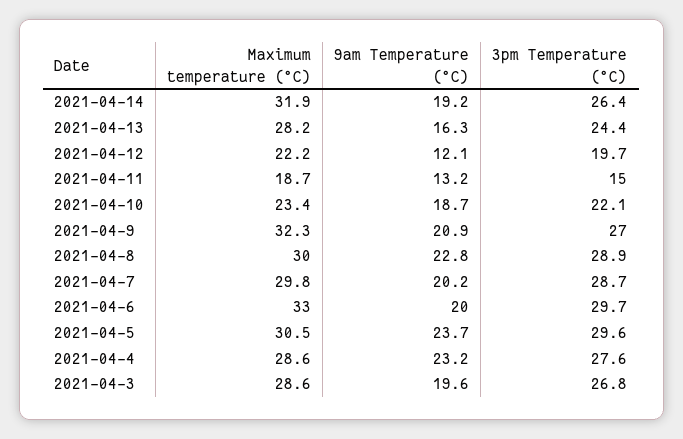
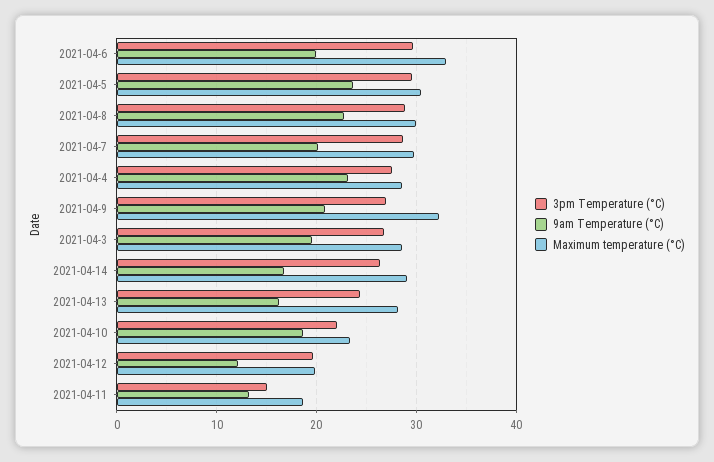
  {
    "Maximum temperature (°C)": {
-     "2021-04-14": 31.9,
+     "2021-04-14": 29,
      "2021-04-13": 28.2,
-     "2021-04-12": 22.2,
+     "2021-04-12": 20,
      "2021-04-11": 18.7,
      "2021-04-10": 23.4,
      "2021-04-9": 32.3,
      "2021-04-8": 30,
      "2021-04-7": 29.8,
      "2021-04-6": 33,
      "2021-04-5": 30.5,
      "2021-04-4": 28.6,
      "2021-04-3": 28.6
    },
    "9am Temperature (°C)": {
-     "2021-04-14": 19.2,
+     "2021-04-14": 17,
      "2021-04-13": 16.3,
      "2021-04-12": 12.1,
      "2021-04-11": 13.2,
      "2021-04-10": 18.7,
      "2021-04-9": 20.9,
      "2021-04-8": 22.8,
      "2021-04-7": 20.2,
      "2021-04-6": 20,
      "2021-04-5": 23.7,
      "2021-04-4": 23.2,
      "2021-04-3": 19.6
    },
    "3pm Temperature (°C)": {
      "2021-04-14": 26.4,
      "2021-04-13": 24.4,
      "2021-04-12": 19.7,
      "2021-04-11": 15,
      "2021-04-10": 22.1,
      "2021-04-9": 27,
      "2021-04-8": 28.9,
      "2021-04-7": 28.7,
      "2021-04-6": 29.7,
      "2021-04-5": 29.6,
      "2021-04-4": 27.6,
      "2021-04-3": 26.8
    }
  }

